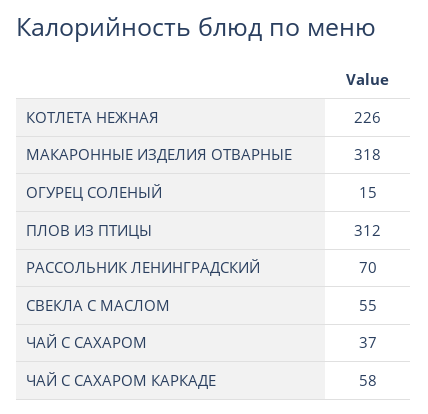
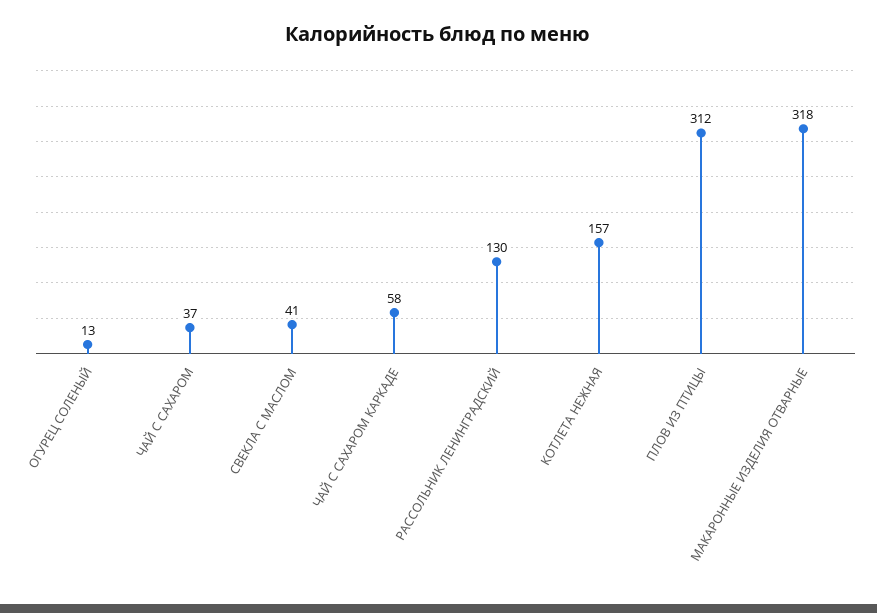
  {
-   "КОТЛЕТА НЕЖНАЯ": 226,
+   "КОТЛЕТА НЕЖНАЯ": 157,
    "МАКАРОННЫЕ ИЗДЕЛИЯ ОТВАРНЫЕ": 318,
-   "ОГУРЕЦ СОЛЕНЫЙ": 15,
+   "ОГУРЕЦ СОЛЕНЫЙ": 13,
    "ПЛОВ ИЗ ПТИЦЫ": 312,
-   "РАССОЛЬНИК ЛЕНИНГРАДСКИЙ": 70,
+   "РАССОЛЬНИК ЛЕНИНГРАДСКИЙ": 130,
-   "СВЕКЛА С МАСЛОМ": 55,
+   "СВЕКЛА С МАСЛОМ": 41,
    "ЧАЙ С САХАРОМ": 37,
    "ЧАЙ С САХАРОМ КАРКАДЕ": 58
  }

